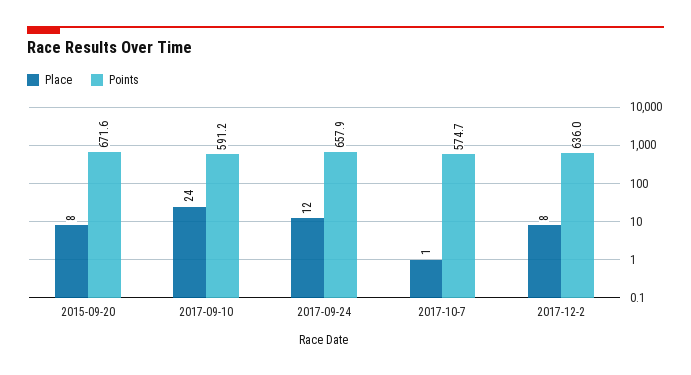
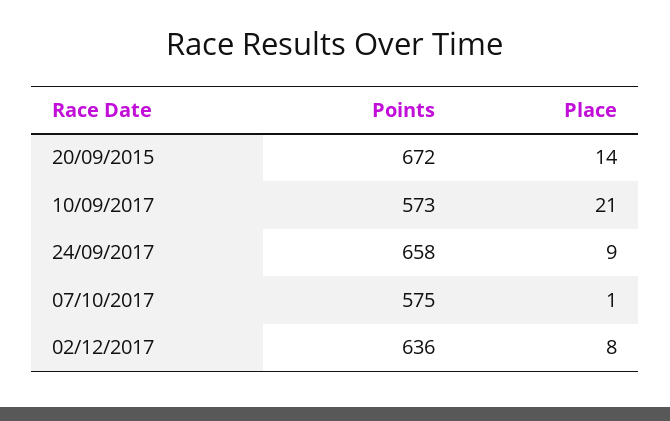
  {
    "Place": {
-     "2015-09-20": 8,
+     "2015-09-20": 14,
-     "2017-09-10": 24,
+     "2017-09-10": 21,
-     "2017-09-24": 12,
+     "2017-09-24": 9,
      "2017-10-7": 1,
      "2017-12-2": 8
    },
    "Points": {
      "2015-09-20": 671.6,
-     "2017-09-10": 591.2,
+     "2017-09-10": 573,
      "2017-09-24": 657.9,
      "2017-10-7": 574.7,
      "2017-12-2": 636
    }
  }

